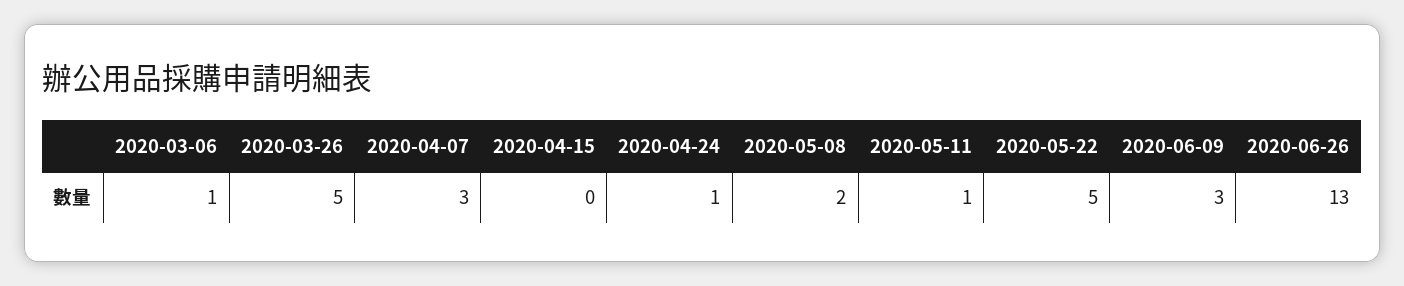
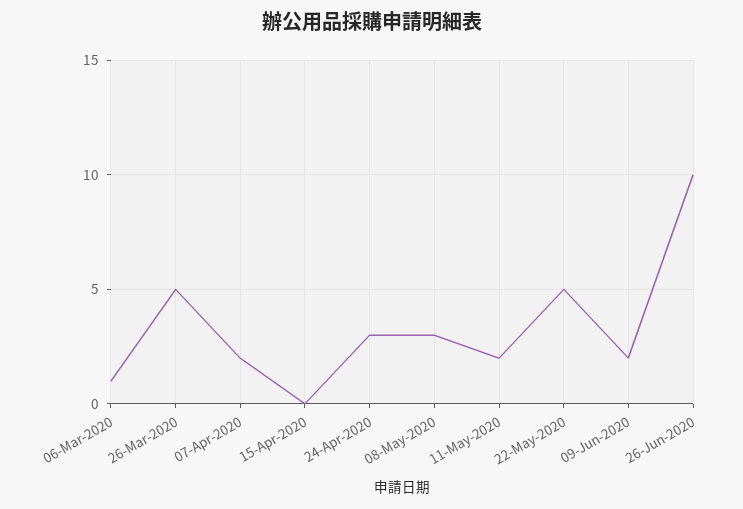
  {
    "2020-03-06": 1,
    "2020-03-26": 5,
-   "2020-04-07": 3,
+   "2020-04-07": 2,
    "2020-04-15": 0,
-   "2020-04-24": 1,
+   "2020-04-24": 3,
-   "2020-05-08": 2,
+   "2020-05-08": 3,
-   "2020-05-11": 1,
+   "2020-05-11": 2,
    "2020-05-22": 5,
-   "2020-06-09": 3,
+   "2020-06-09": 2,
-   "2020-06-26": 13
+   "2020-06-26": 10
  }

